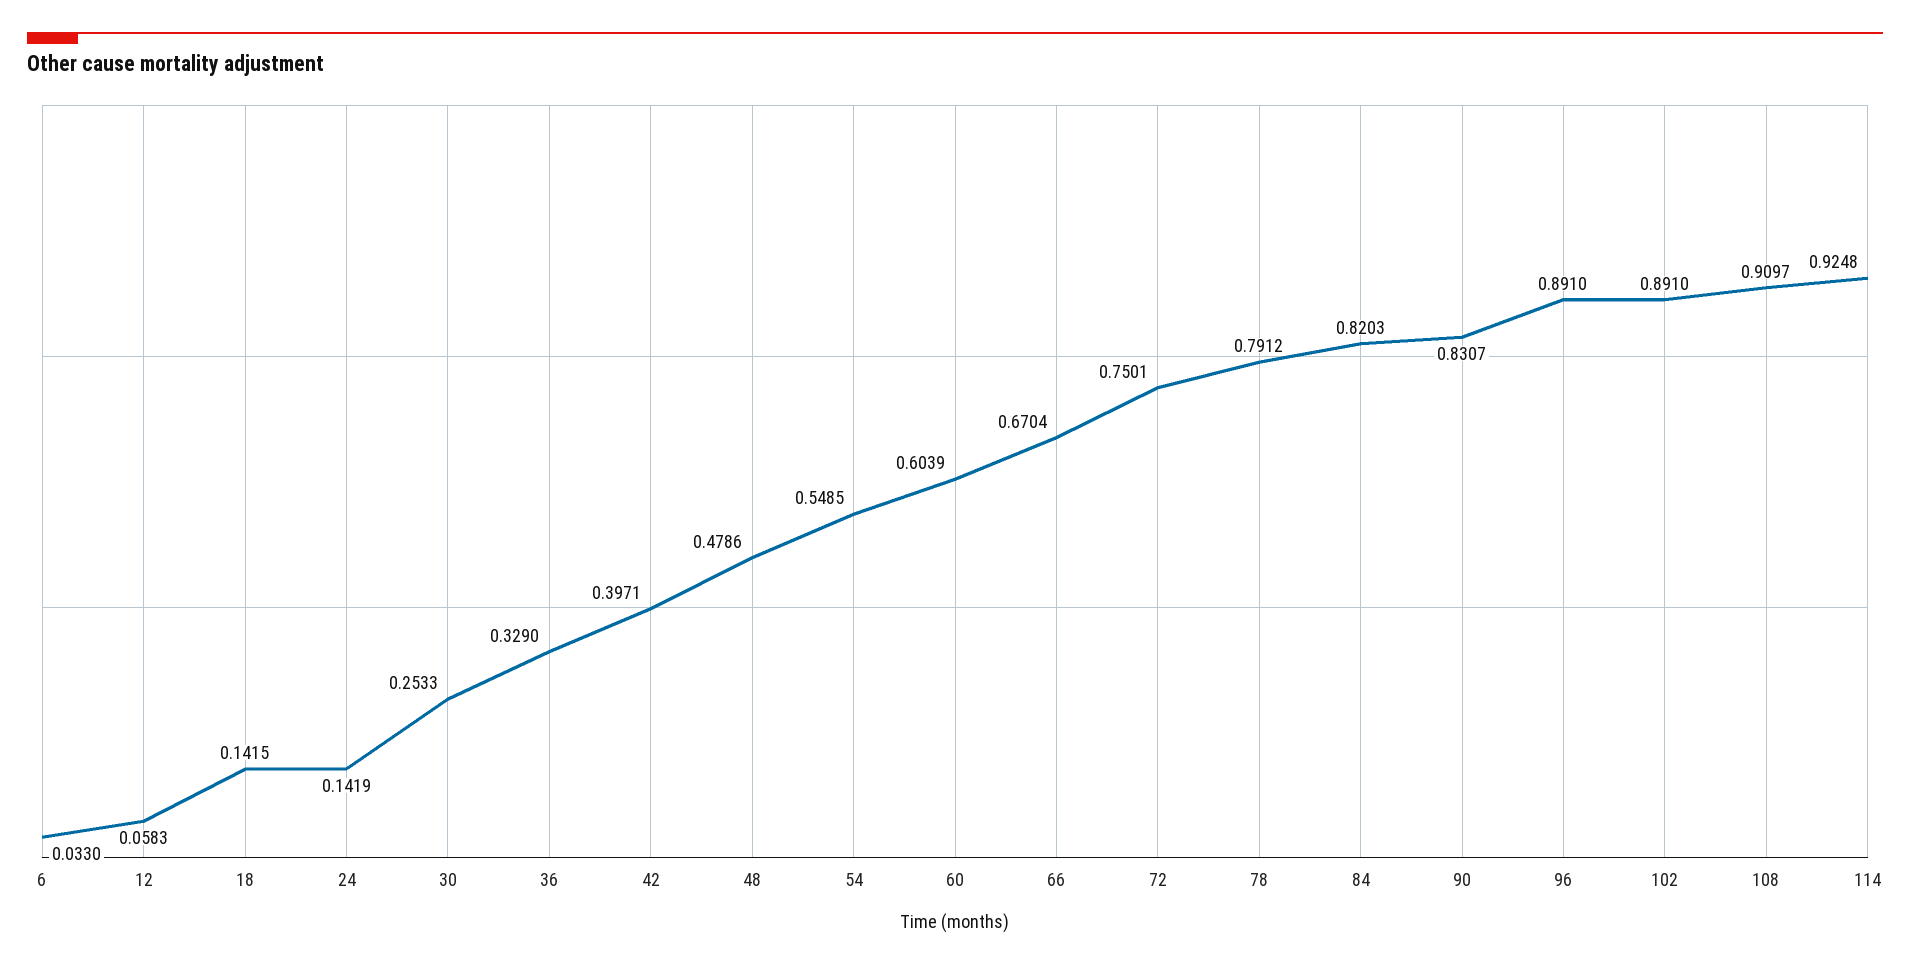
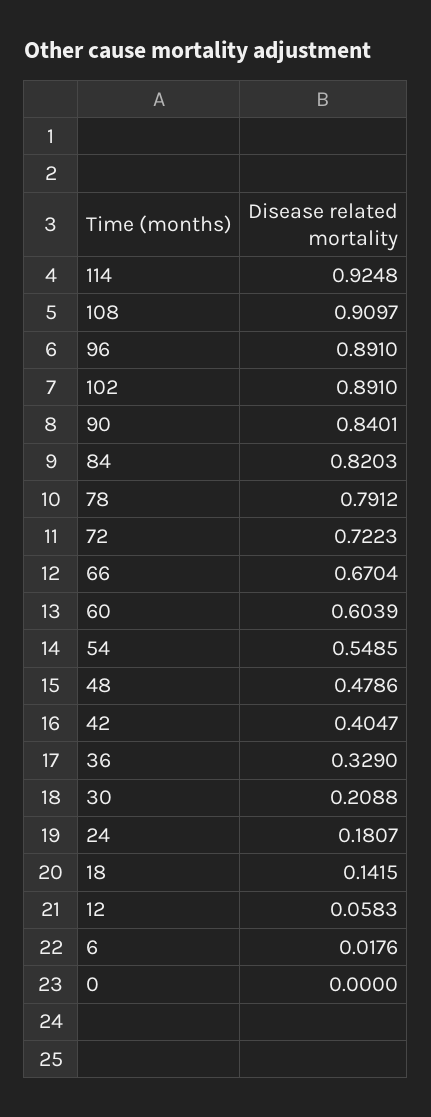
  {
-   "6": 0.033,
+   "6": 0.0176,
    "12": 0.0583,
    "18": 0.1415,
-   "24": 0.1419,
+   "24": 0.1807,
-   "30": 0.2533,
+   "30": 0.2088,
    "36": 0.329,
-   "42": 0.3971,
+   "42": 0.4047,
    "48": 0.4786,
    "54": 0.5485,
    "60": 0.6039,
    "66": 0.6704,
-   "72": 0.7501,
+   "72": 0.7223,
    "78": 0.7912,
    "84": 0.8203,
-   "90": 0.8307,
+   "90": 0.8401,
    "96": 0.891,
    "102": 0.891,
    "108": 0.9097,
-   "114": 0.9248
+   "114": 0.9248,
+   "0": 0
  }

